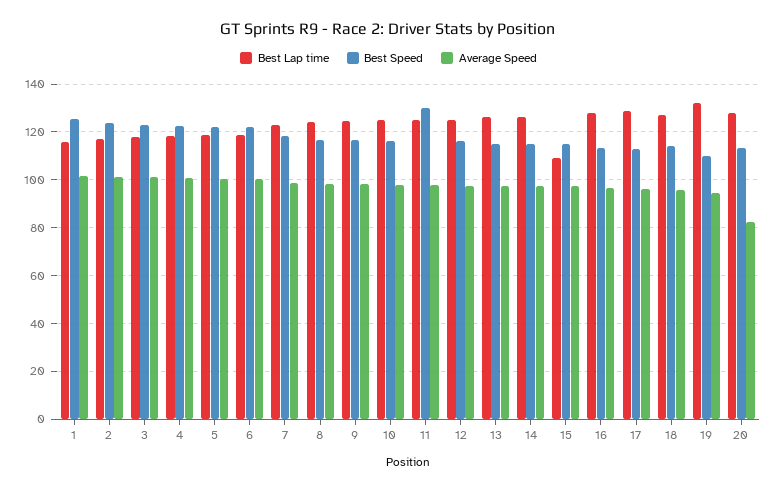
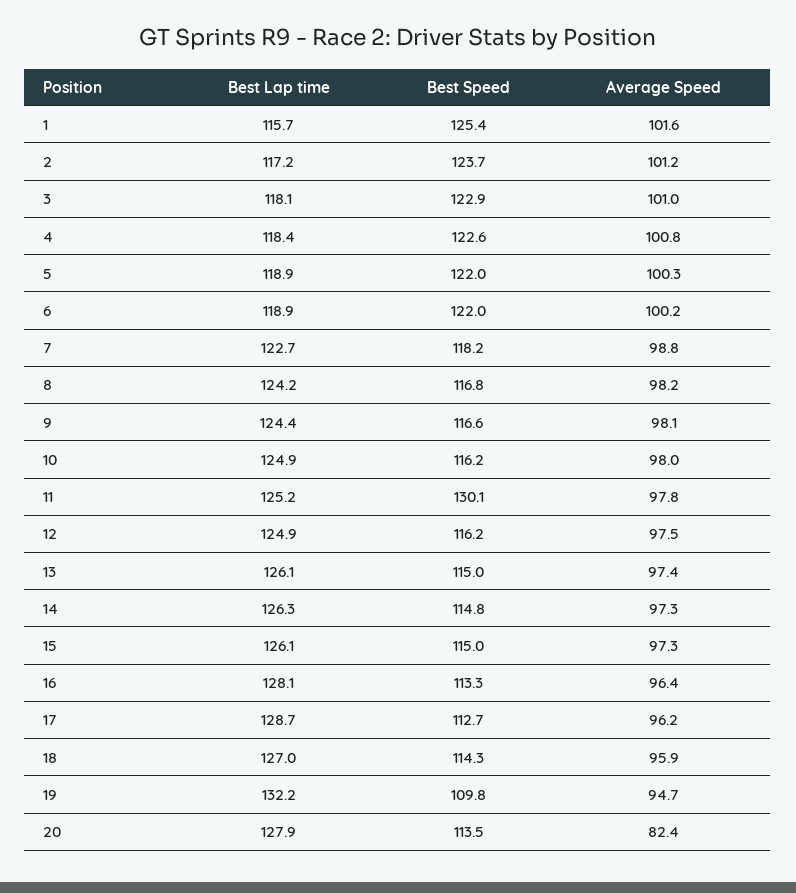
  {
    "Best Lap time": {
      "1": 115.7,
      "2": 117.2,
      "3": 118.1,
      "4": 118.4,
      "5": 118.9,
      "6": 118.9,
      "7": 122.7,
      "8": 124.2,
      "9": 124.4,
      "10": 124.9,
      "11": 125.2,
      "12": 124.9,
      "13": 126.1,
      "14": 126.3,
-     "15": 110,
+     "15": 126.1,
      "16": 128.1,
      "17": 128.7,
      "18": 127,
      "19": 132.2,
      "20": 127.9
    },
    "Best Speed": {
      "1": 125.4,
      "2": 123.7,
      "3": 122.9,
      "4": 122.6,
      "5": 122,
      "6": 122,
      "7": 118.2,
      "8": 116.8,
      "9": 116.6,
      "10": 116.2,
      "11": 130.1,
      "12": 116.2,
      "13": 115,
      "14": 114.8,
      "15": 115,
      "16": 113.3,
      "17": 112.7,
      "18": 114.3,
      "19": 109.8,
      "20": 113.5
    },
    "Average Speed": {
      "1": 101.6,
      "2": 101.2,
      "3": 101,
      "4": 100.8,
      "5": 100.3,
      "6": 100.2,
      "7": 98.8,
      "8": 98.2,
      "9": 98.1,
      "10": 98,
      "11": 97.8,
      "12": 97.5,
      "13": 97.4,
      "14": 97.3,
      "15": 97.3,
      "16": 96.4,
      "17": 96.2,
      "18": 95.9,
      "19": 94.7,
      "20": 82.4
    }
  }

